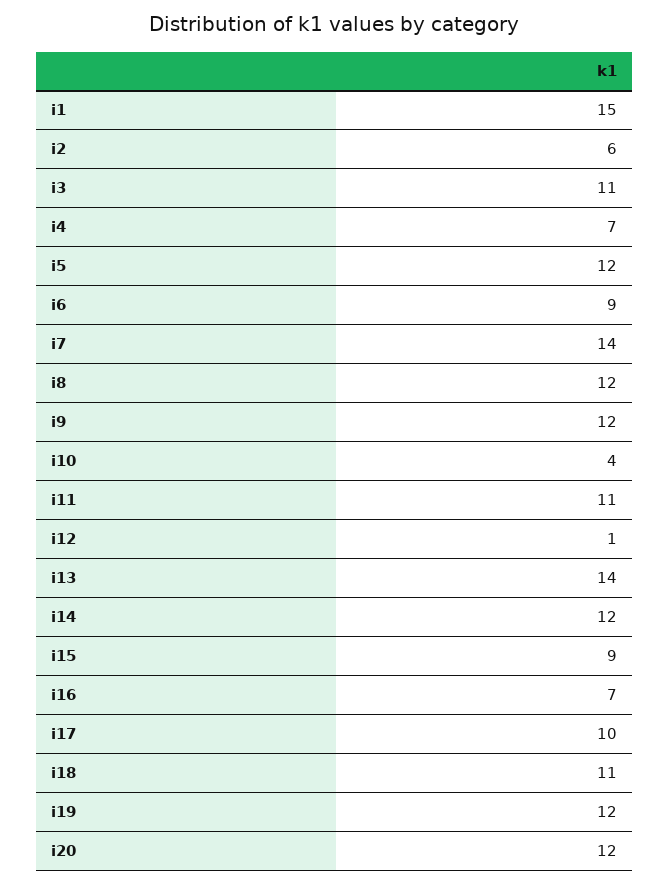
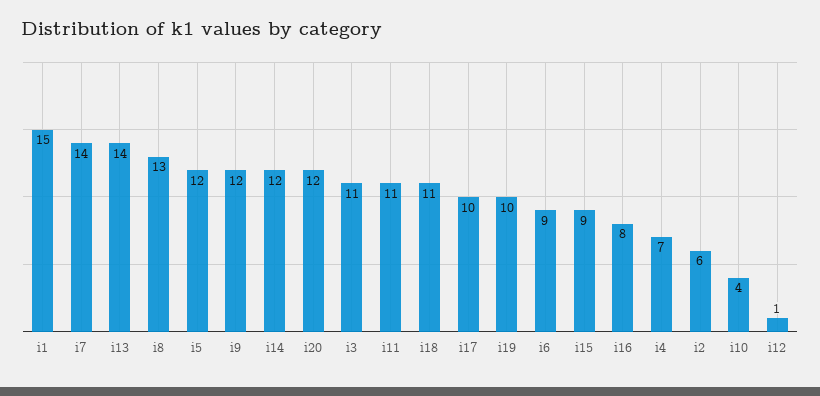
  {
    "i1": 15,
    "i2": 6,
    "i3": 11,
    "i4": 7,
    "i5": 12,
    "i6": 9,
    "i7": 14,
-   "i8": 12,
+   "i8": 13,
    "i9": 12,
    "i10": 4,
    "i11": 11,
    "i12": 1,
    "i13": 14,
    "i14": 12,
    "i15": 9,
-   "i16": 7,
+   "i16": 8,
    "i17": 10,
    "i18": 11,
-   "i19": 12,
+   "i19": 10,
    "i20": 12
  }

